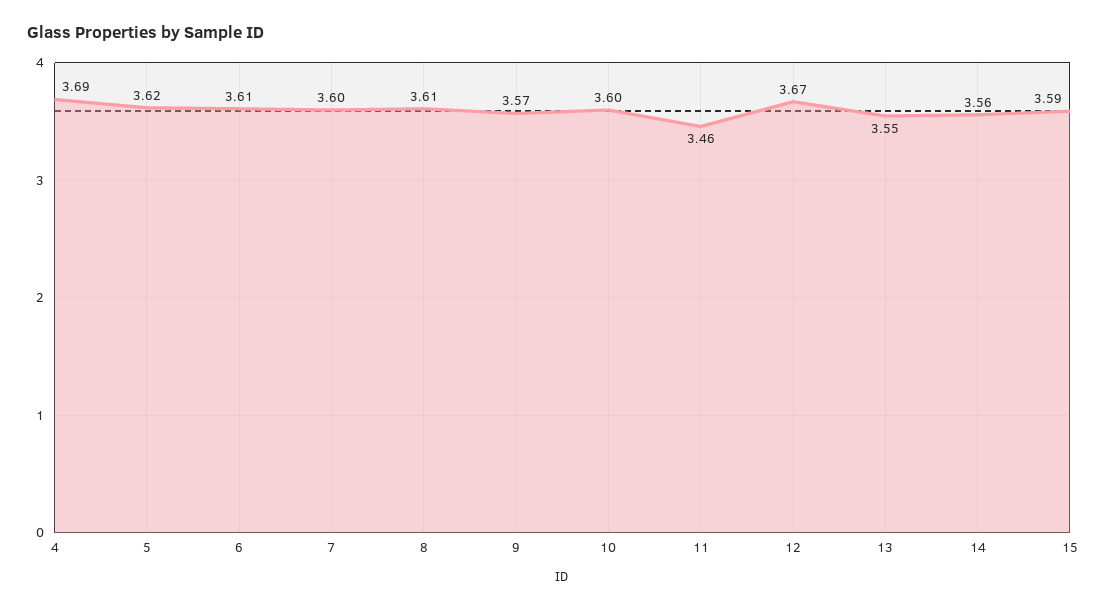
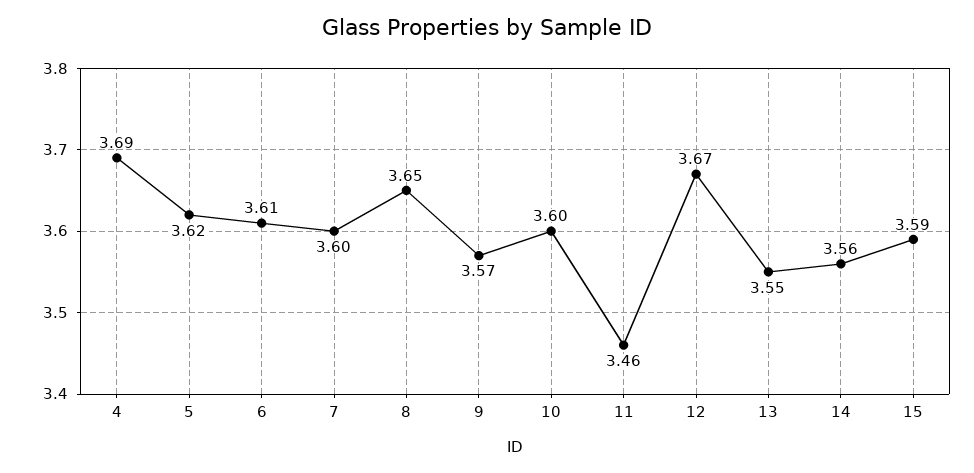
  {
    "4": 3.69,
    "5": 3.62,
    "6": 3.61,
    "7": 3.6,
-   "8": 3.61,
+   "8": 3.65,
    "9": 3.57,
    "10": 3.6,
    "11": 3.46,
    "12": 3.67,
    "13": 3.55,
    "14": 3.56,
    "15": 3.59
  }

